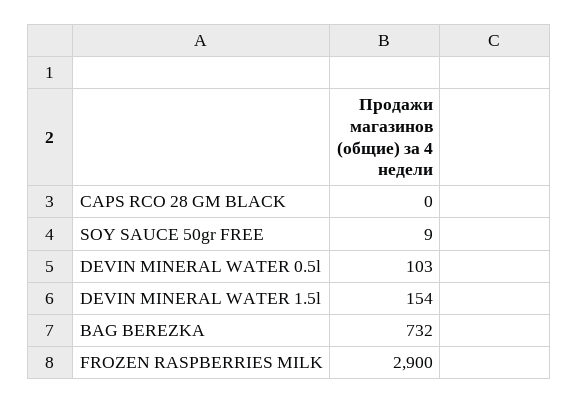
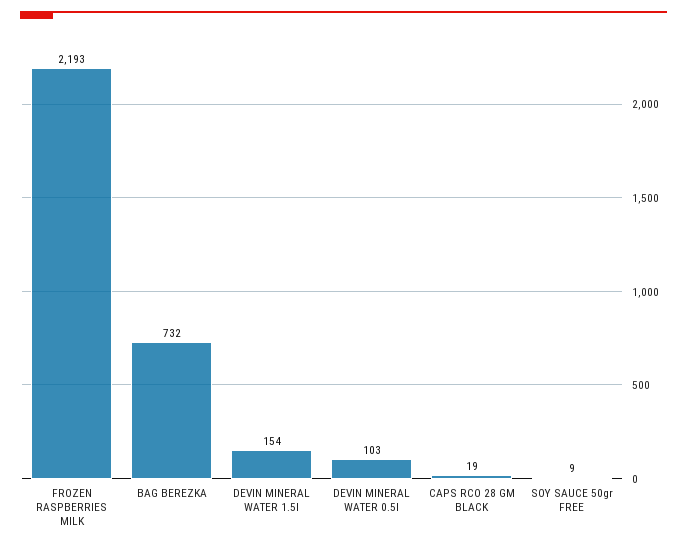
  {
-   "CAPS RCO 28 GM BLACK": 0,
+   "CAPS RCO 28 GM BLACK": 19,
    "SOY SAUCE 50gr FREE": 9,
    "DEVIN MINERAL WATER 0.5l": 103,
    "DEVIN MINERAL WATER 1.5l": 154,
    "BAG BEREZKA": 732,
-   "FROZEN RASPBERRIES MILK": 2900
+   "FROZEN RASPBERRIES MILK": 2193
  }

